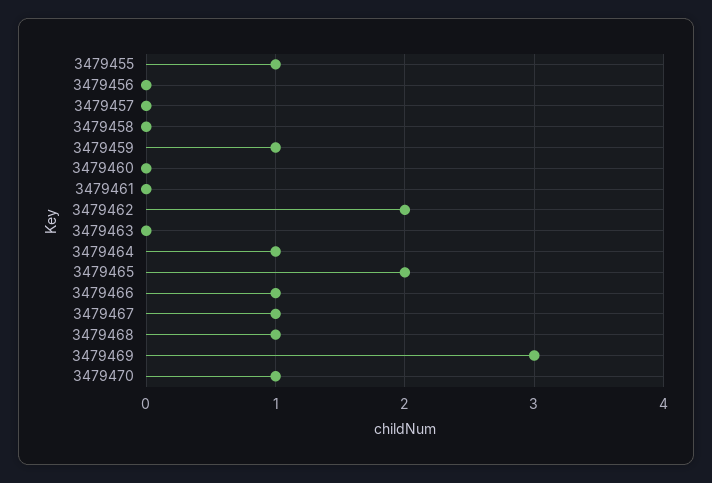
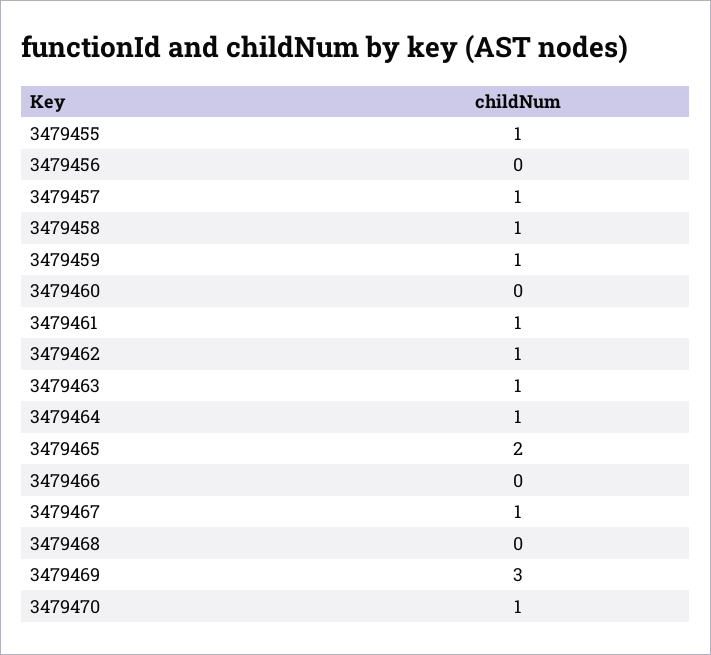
  {
    "3479455": 1,
    "3479456": 0,
-   "3479457": 0,
+   "3479457": 1,
-   "3479458": 0,
+   "3479458": 1,
    "3479459": 1,
    "3479460": 0,
-   "3479461": 0,
+   "3479461": 1,
-   "3479462": 2,
+   "3479462": 1,
-   "3479463": 0,
+   "3479463": 1,
    "3479464": 1,
    "3479465": 2,
-   "3479466": 1,
+   "3479466": 0,
    "3479467": 1,
-   "3479468": 1,
+   "3479468": 0,
    "3479469": 3,
    "3479470": 1
  }

